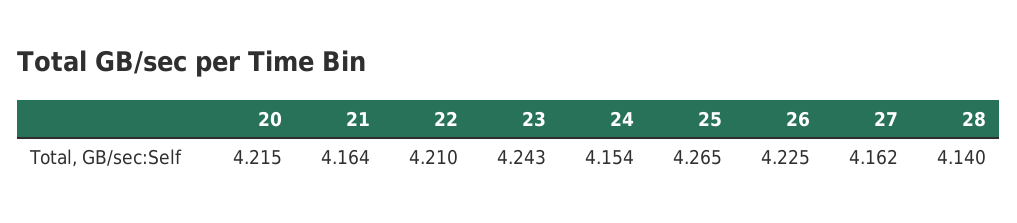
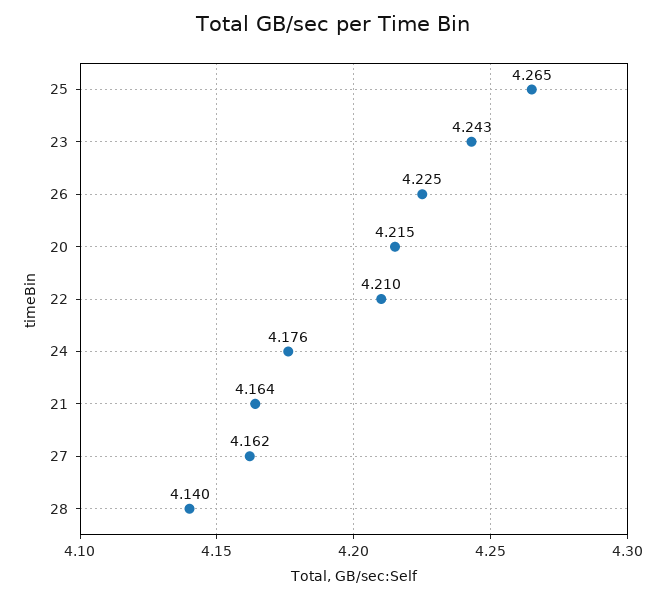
  {
    "20": 4.215,
    "21": 4.164,
    "22": 4.21,
    "23": 4.243,
-   "24": 4.154,
+   "24": 4.176,
    "25": 4.265,
    "26": 4.225,
    "27": 4.162,
    "28": 4.14
  }

